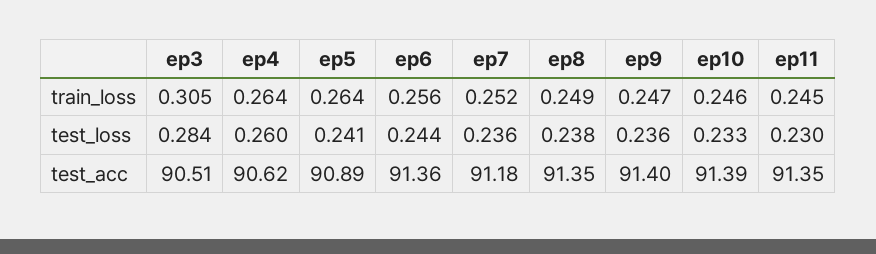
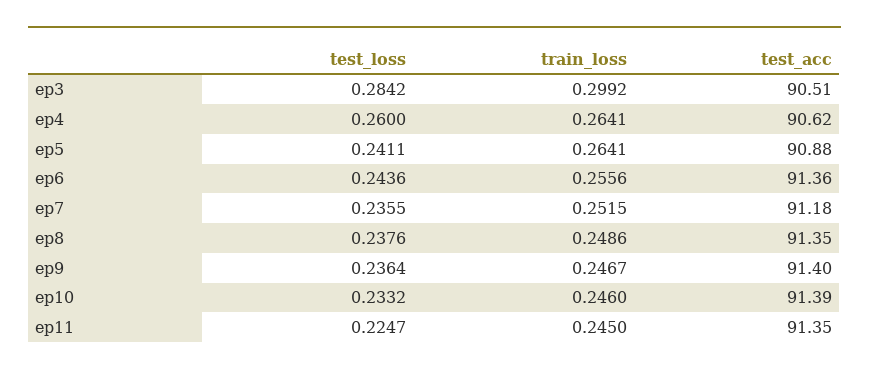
  {
    "ep3": {
-     "train_loss": 0.305,
+     "train_loss": 0.2992,
      "test_loss": 0.2842,
      "test_acc": 90.51
    },
    "ep4": {
      "train_loss": 0.2641,
      "test_loss": 0.26,
      "test_acc": 90.62
    },
    "ep5": {
      "train_loss": 0.2641,
      "test_loss": 0.2411,
-     "test_acc": 90.89
+     "test_acc": 90.88
    },
    "ep6": {
      "train_loss": 0.2556,
      "test_loss": 0.2436,
      "test_acc": 91.36
    },
    "ep7": {
      "train_loss": 0.2515,
      "test_loss": 0.2355,
      "test_acc": 91.18
    },
    "ep8": {
      "train_loss": 0.2486,
      "test_loss": 0.2376,
      "test_acc": 91.35
    },
    "ep9": {
      "train_loss": 0.2467,
      "test_loss": 0.2364,
      "test_acc": 91.4
    },
    "ep10": {
      "train_loss": 0.246,
      "test_loss": 0.2332,
      "test_acc": 91.39
    },
    "ep11": {
      "train_loss": 0.245,
-     "test_loss": 0.23,
+     "test_loss": 0.2247,
      "test_acc": 91.35
    }
  }

